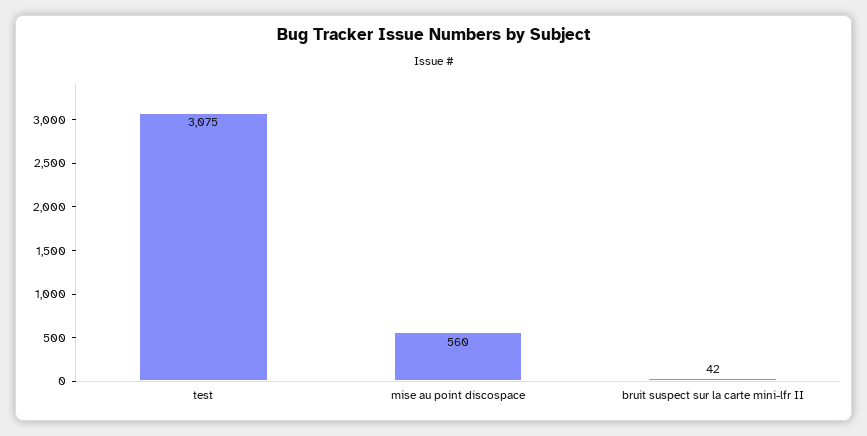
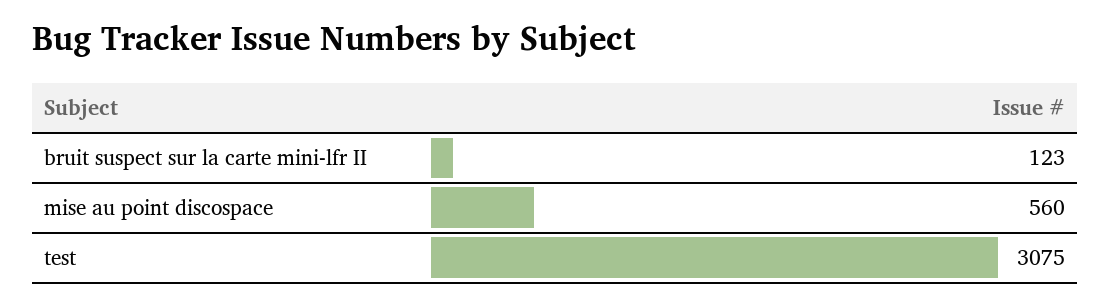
  {
    "test": 3075,
    "mise au point discospace": 560,
-   "bruit suspect sur la carte mini-lfr II": 42
+   "bruit suspect sur la carte mini-lfr II": 123
  }

